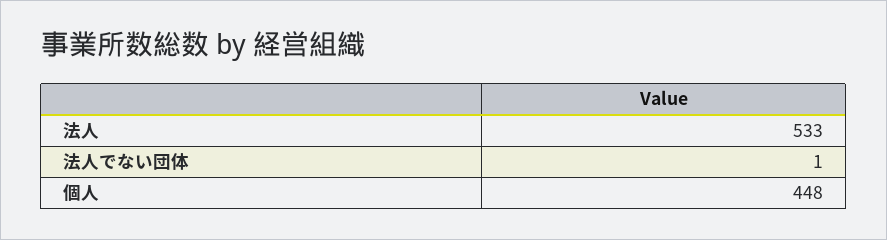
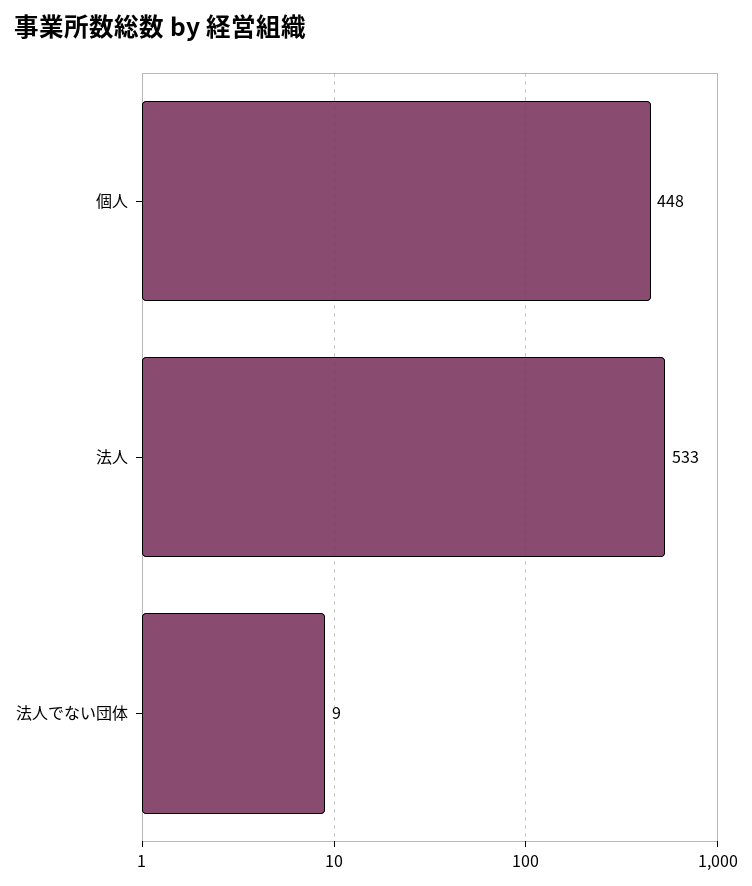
  {
    "法人": 533,
-   "法人でない団体": 1,
+   "法人でない団体": 9,
    "個人": 448
  }

